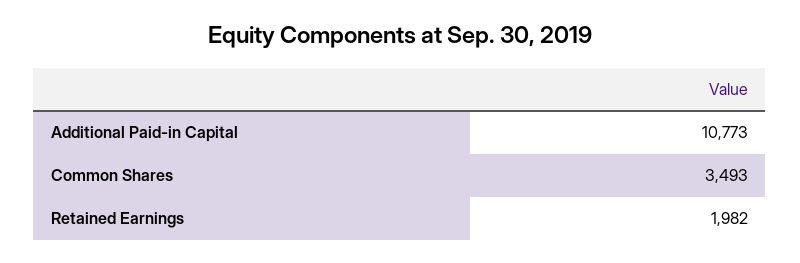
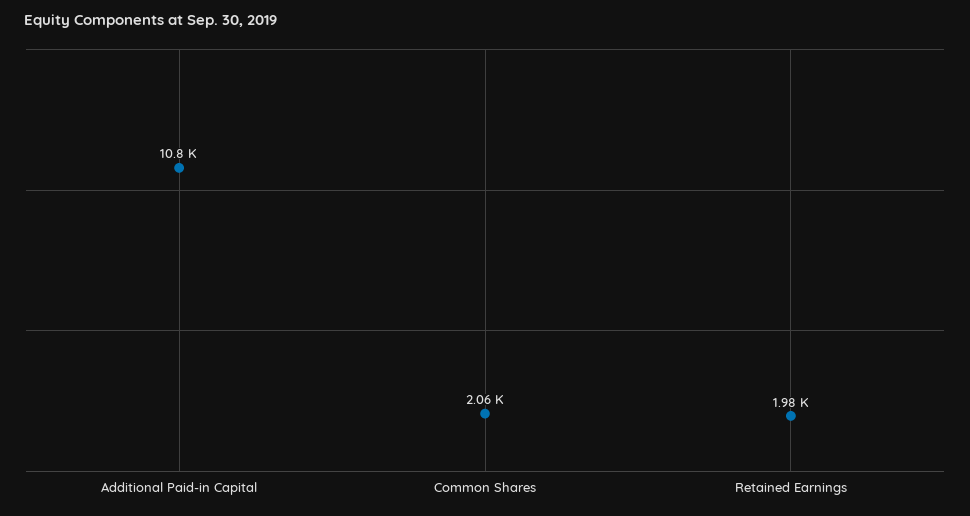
  {
    "Additional Paid-in Capital": 10773,
-   "Common Shares": 3493,
+   "Common Shares": 2060,
    "Retained Earnings": 1982
  }

